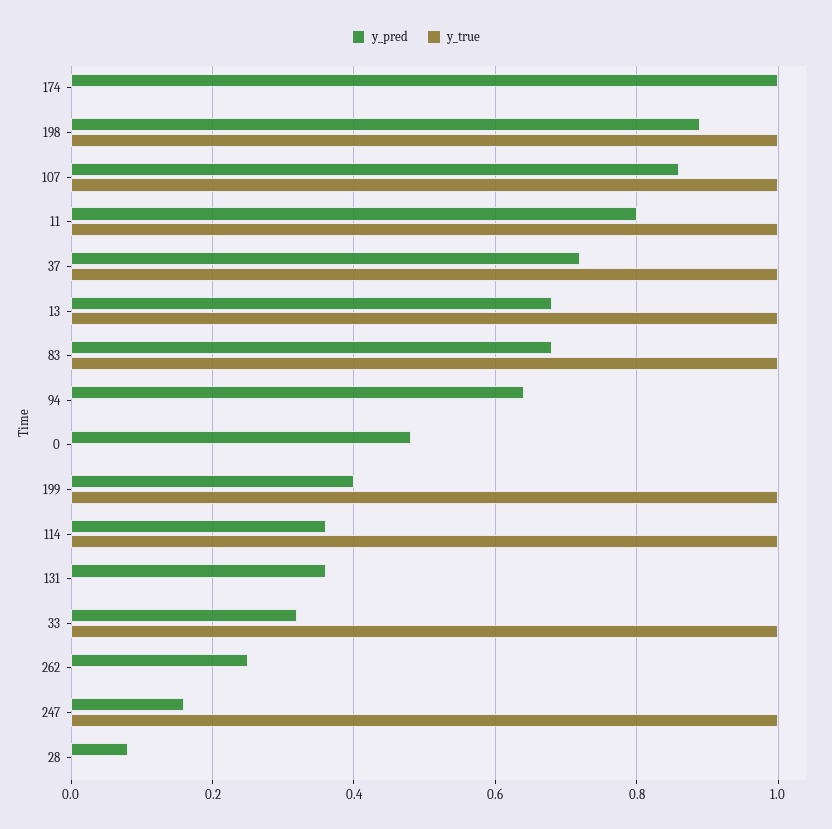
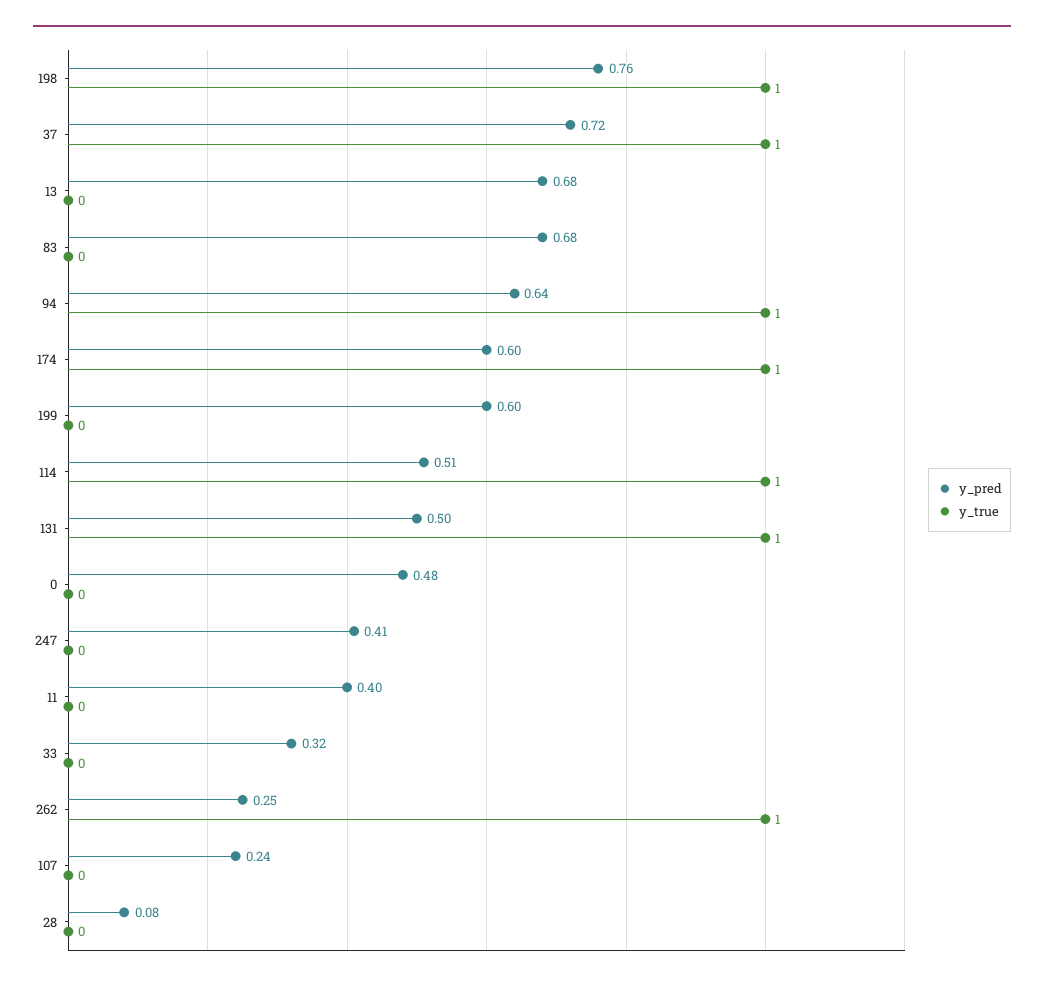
  {
    "y_pred": {
-     "174": 1,
+     "174": 0.6,
-     "198": 0.9,
+     "198": 0.76,
-     "107": 0.85,
+     "107": 0.24,
-     "11": 0.8,
+     "11": 0.4,
      "37": 0.72,
      "13": 0.68,
      "83": 0.68,
      "94": 0.64,
      "0": 0.48,
-     "199": 0.4,
+     "199": 0.6,
-     "114": 0.35,
+     "114": 0.51,
-     "131": 0.35,
+     "131": 0.5,
      "33": 0.32,
      "262": 0.25,
-     "247": 0.15,
+     "247": 0.41,
      "28": 0.08
    },
    "y_true": {
-     "174": 0,
+     "174": 1,
      "198": 1,
-     "107": 1,
+     "107": 0,
-     "11": 1,
+     "11": 0,
      "37": 1,
-     "13": 1,
+     "13": 0,
-     "83": 1,
+     "83": 0,
-     "94": 0,
+     "94": 1,
      "0": 0,
-     "199": 1,
+     "199": 0,
      "114": 1,
-     "131": 0,
+     "131": 1,
-     "33": 1,
+     "33": 0,
-     "262": 0,
+     "262": 1,
-     "247": 1,
+     "247": 0,
      "28": 0
    }
  }

